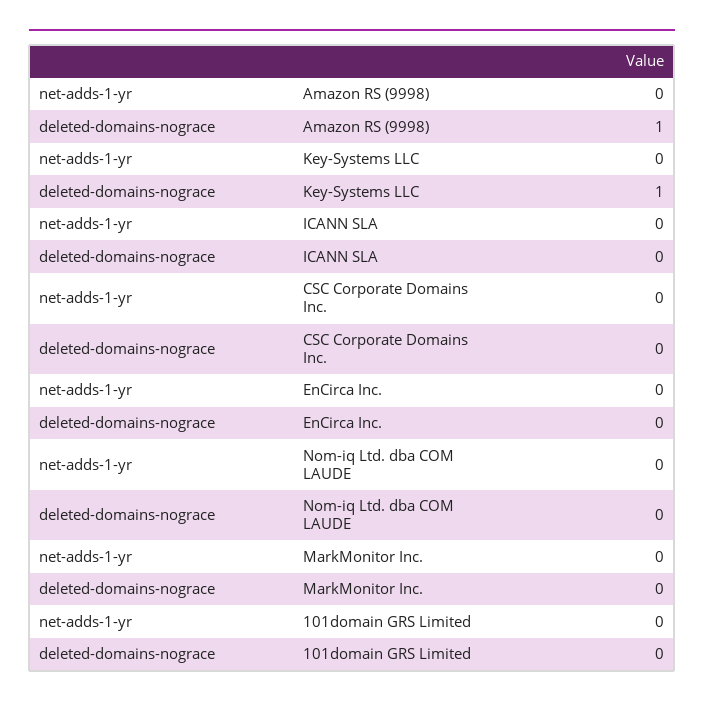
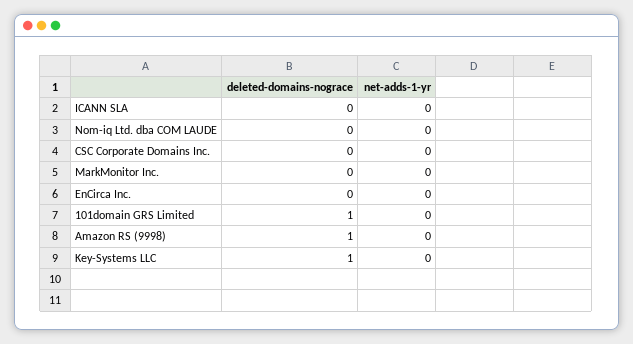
  {
    "net-adds-1-yr": {
      "Amazon RS (9998)": 0,
      "Key-Systems LLC": 0,
      "ICANN SLA": 0,
      "CSC Corporate Domains Inc.": 0,
      "EnCirca Inc.": 0,
      "Nom-iq Ltd. dba COM LAUDE": 0,
      "MarkMonitor Inc.": 0,
      "101domain GRS Limited": 0
    },
    "deleted-domains-nograce": {
      "Amazon RS (9998)": 1,
      "Key-Systems LLC": 1,
      "ICANN SLA": 0,
      "CSC Corporate Domains Inc.": 0,
      "EnCirca Inc.": 0,
      "Nom-iq Ltd. dba COM LAUDE": 0,
      "MarkMonitor Inc.": 0,
-     "101domain GRS Limited": 0
+     "101domain GRS Limited": 1
    }
  }

